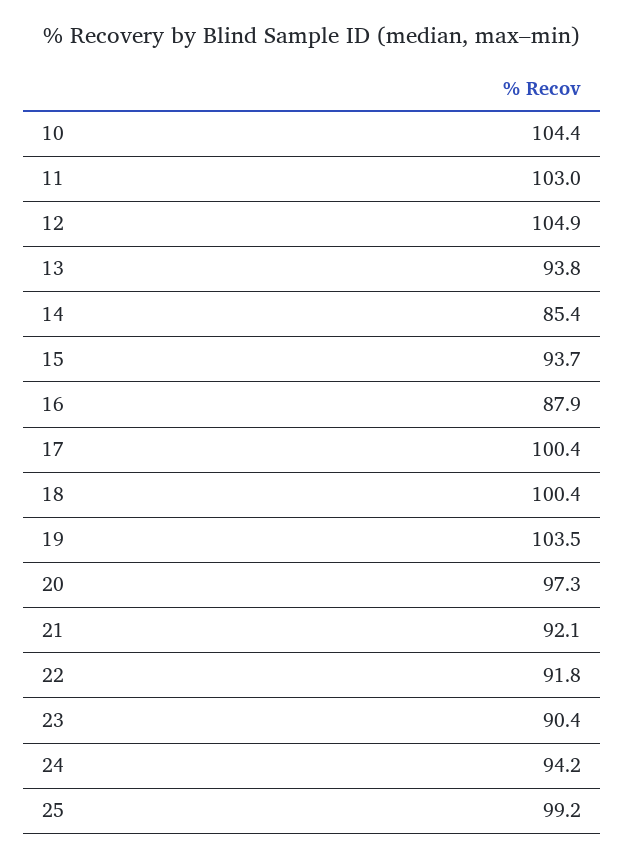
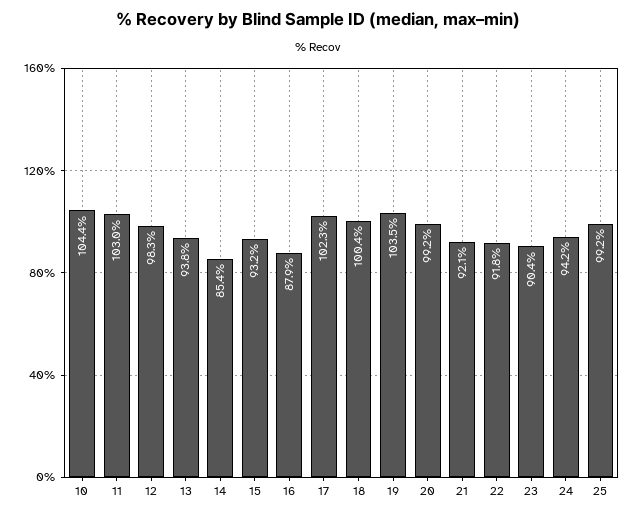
  {
    "10": 104.4,
    "11": 103,
-   "12": 104.9,
+   "12": 98.3,
    "13": 93.8,
    "14": 85.4,
-   "15": 93.7,
+   "15": 93.2,
    "16": 87.9,
-   "17": 100.4,
+   "17": 102.3,
    "18": 100.4,
    "19": 103.5,
-   "20": 97.3,
+   "20": 99.2,
    "21": 92.1,
    "22": 91.8,
    "23": 90.4,
    "24": 94.2,
    "25": 99.2
  }

